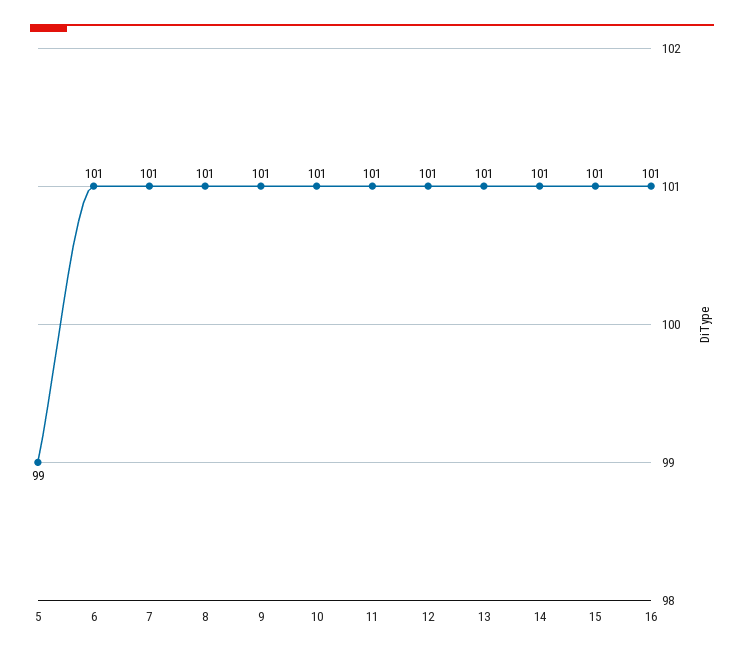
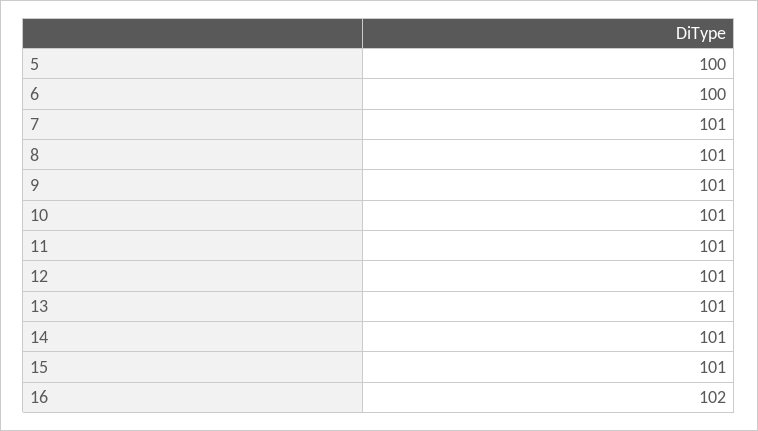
  {
-   "5": 99,
+   "5": 100,
-   "6": 101,
+   "6": 100,
    "7": 101,
    "8": 101,
    "9": 101,
    "10": 101,
    "11": 101,
    "12": 101,
    "13": 101,
    "14": 101,
    "15": 101,
-   "16": 101
+   "16": 102
  }

